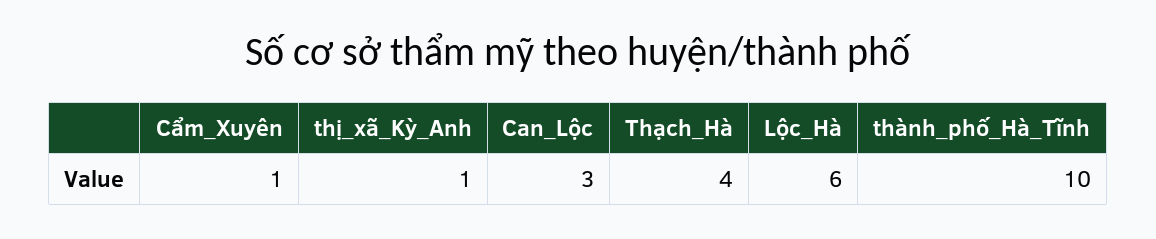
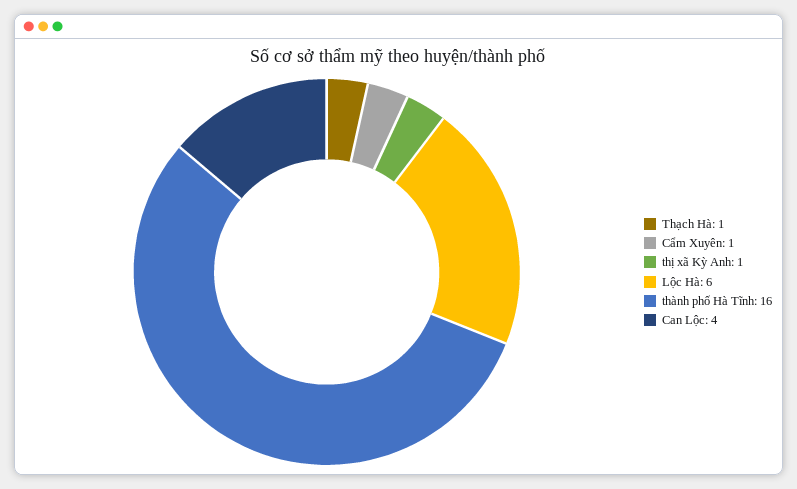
  {
    "Cẩm_Xuyên": 1,
    "thị_xã_Kỳ_Anh": 1,
-   "Can_Lộc": 3,
+   "Can_Lộc": 4,
-   "Thạch_Hà": 4,
+   "Thạch_Hà": 1,
    "Lộc_Hà": 6,
-   "thành_phố_Hà_Tĩnh": 10
+   "thành_phố_Hà_Tĩnh": 16
  }

